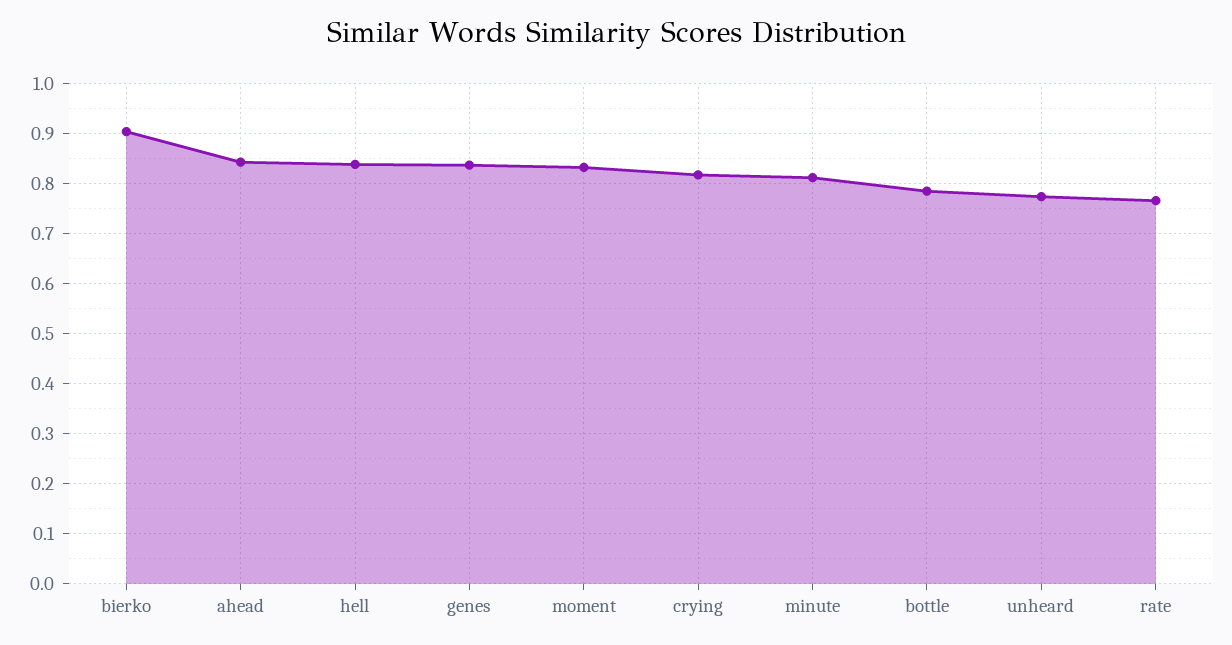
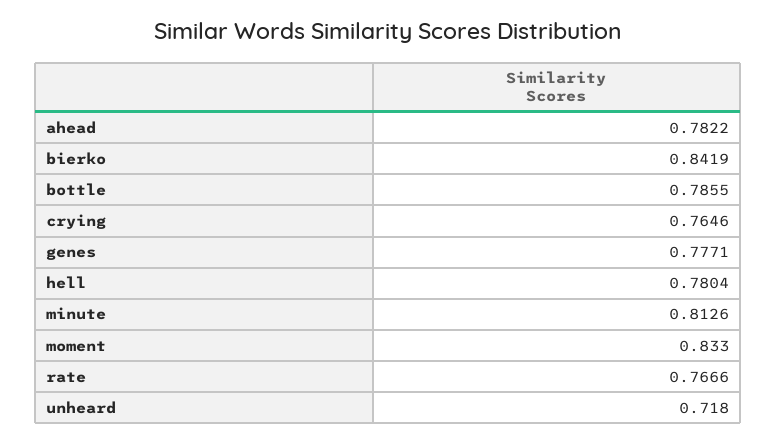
  {
-   "bierko": 0.9,
+   "bierko": 0.8419,
-   "ahead": 0.84,
+   "ahead": 0.7822,
-   "hell": 0.84,
+   "hell": 0.7804,
-   "genes": 0.84,
+   "genes": 0.7771,
    "moment": 0.833,
-   "crying": 0.82,
+   "crying": 0.7646,
    "minute": 0.8126,
    "bottle": 0.7855,
-   "unheard": 0.78,
+   "unheard": 0.718,
    "rate": 0.7666
  }

